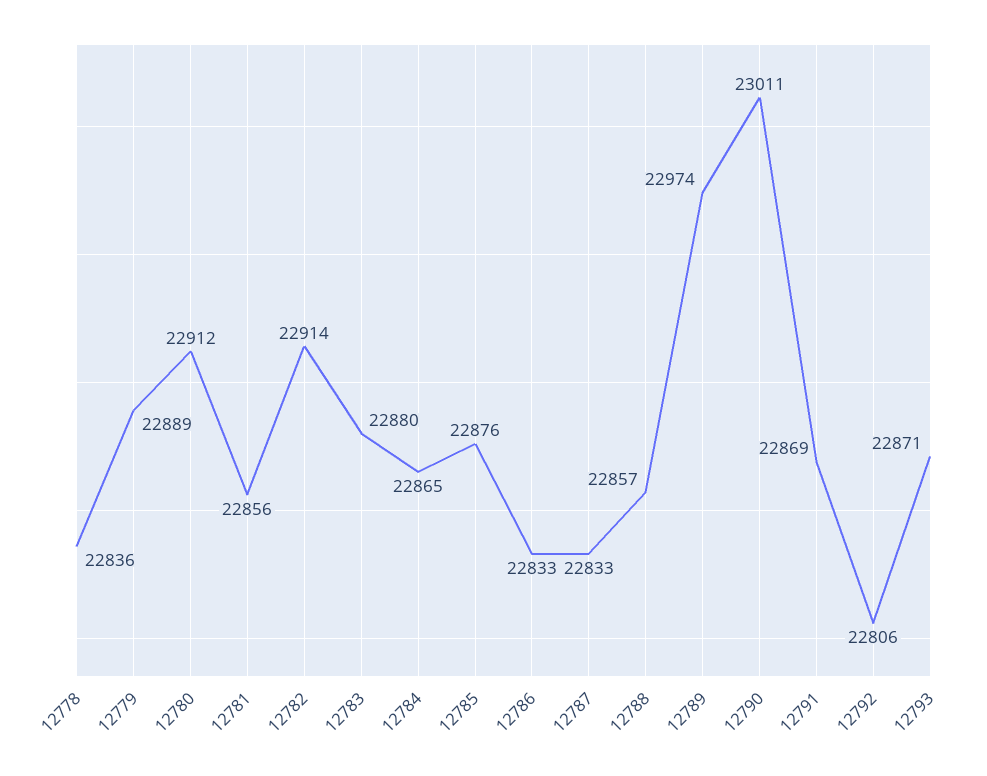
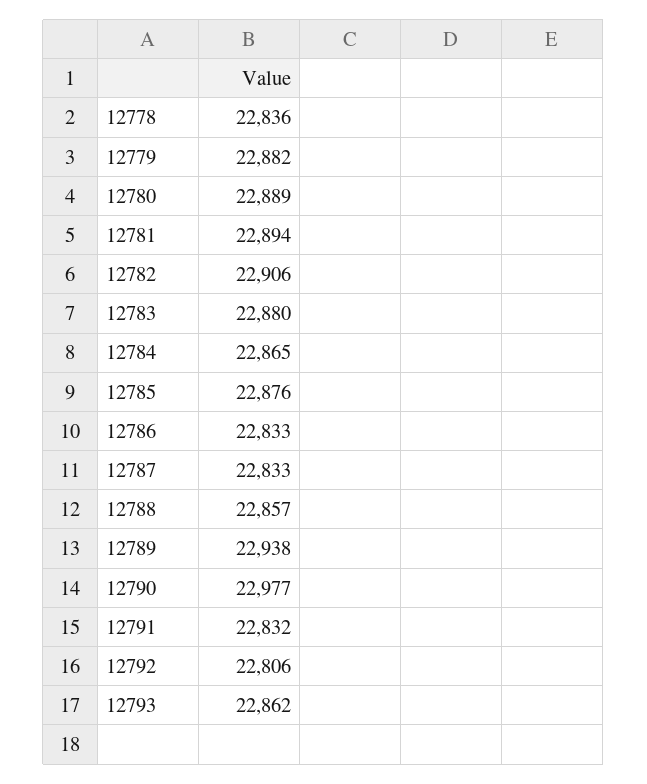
  {
    "12778": 22836,
-   "12779": 22889,
+   "12779": 22882,
-   "12780": 22912,
+   "12780": 22889,
-   "12781": 22856,
+   "12781": 22894,
-   "12782": 22914,
+   "12782": 22906,
    "12783": 22880,
    "12784": 22865,
    "12785": 22876,
    "12786": 22833,
    "12787": 22833,
    "12788": 22857,
-   "12789": 22974,
+   "12789": 22938,
-   "12790": 23011,
+   "12790": 22977,
-   "12791": 22869,
+   "12791": 22832,
    "12792": 22806,
-   "12793": 22871
+   "12793": 22862
  }

